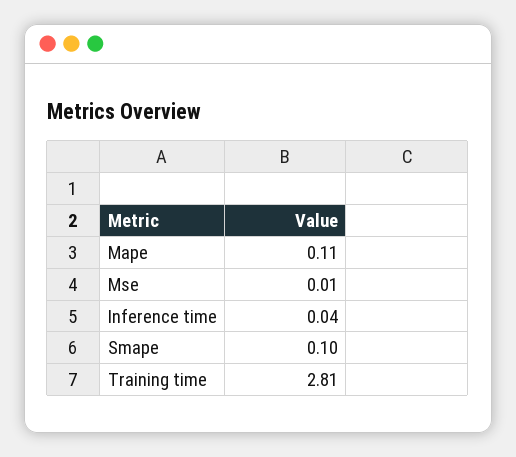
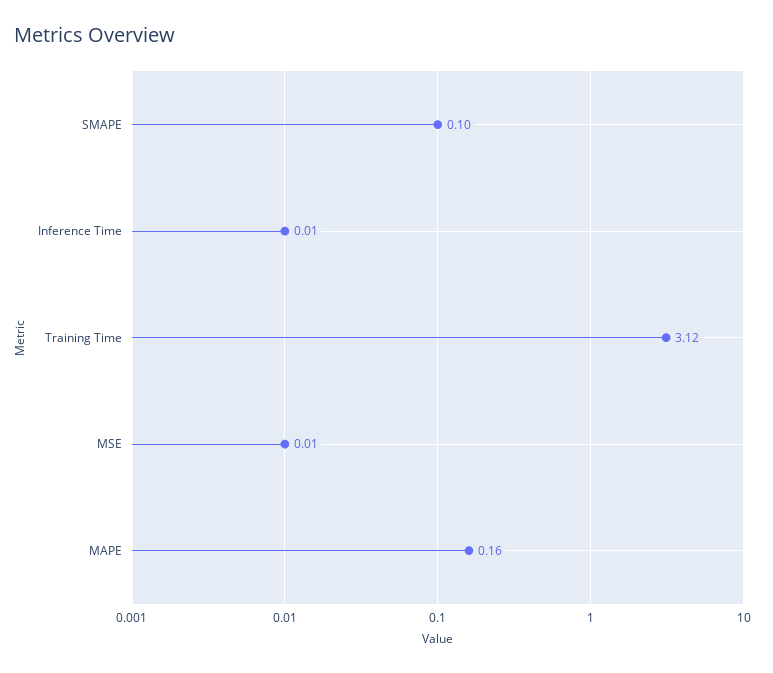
  {
-   "Mape": 0.11,
+   "Mape": 0.16,
    "Mse": 0.01,
-   "Inference time": 0.04,
+   "Inference time": 0.01,
    "Smape": 0.1,
-   "Training time": 2.81
+   "Training time": 3.12
  }

